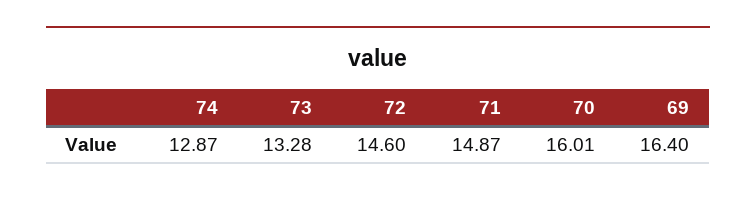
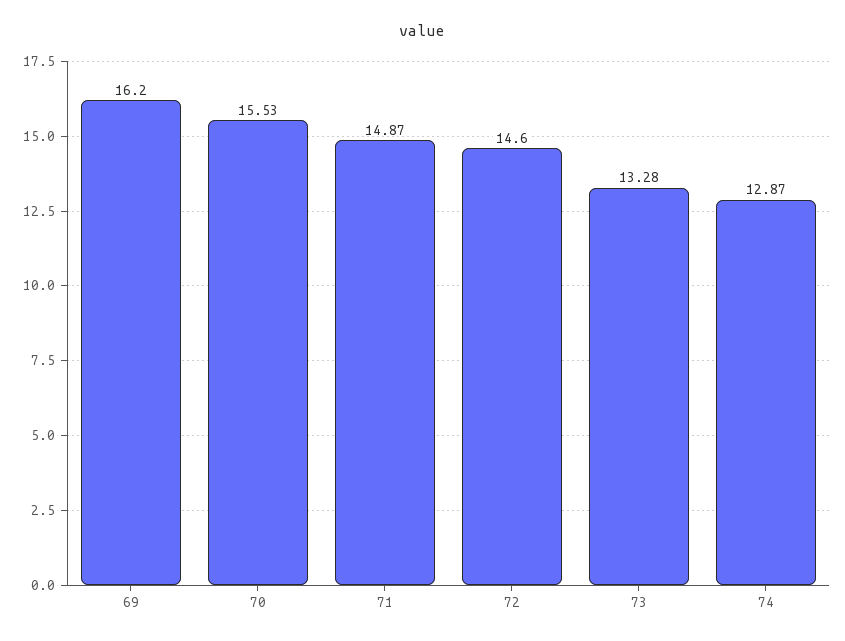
  {
    "74": 12.87,
    "73": 13.28,
    "72": 14.6,
    "71": 14.87,
-   "70": 16.01,
+   "70": 15.53,
-   "69": 16.4
+   "69": 16.2
  }

